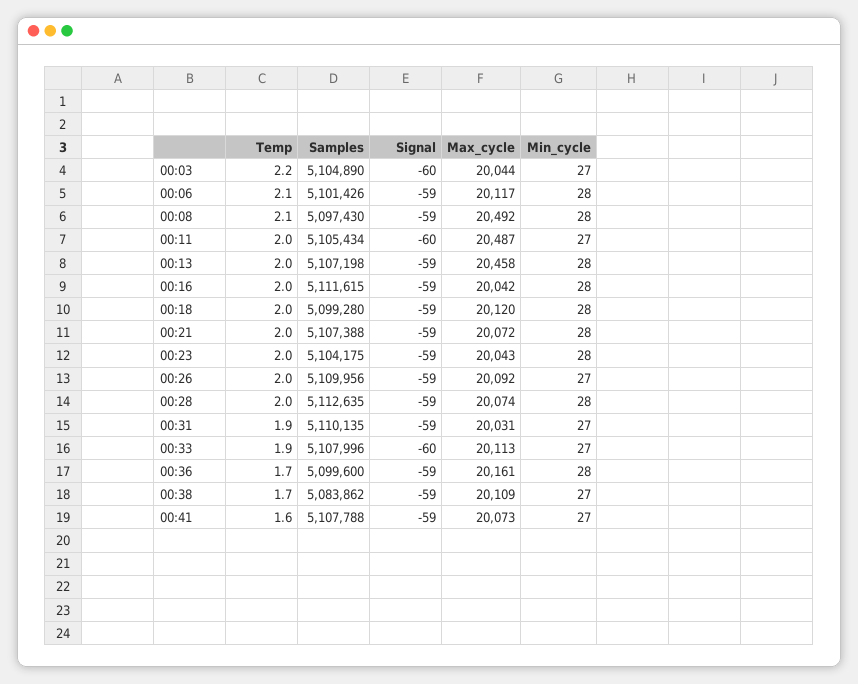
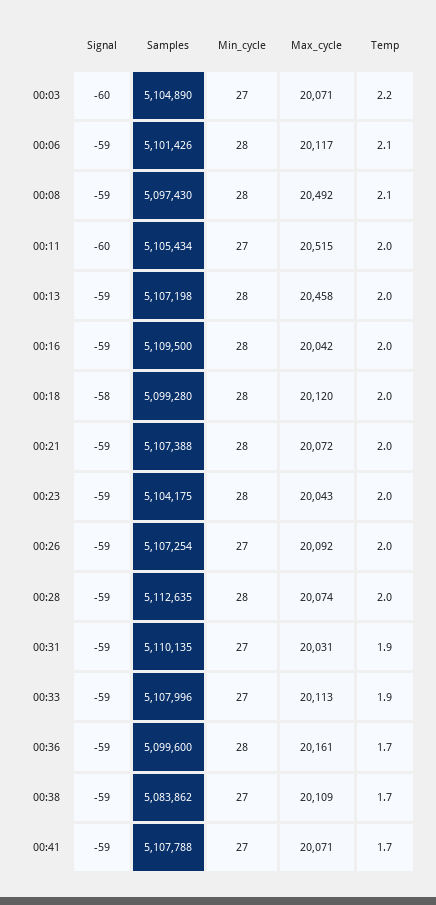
  {
    "Temp": {
      "00:03": 2.2,
      "00:06": 2.1,
      "00:08": 2.1,
      "00:11": 2,
      "00:13": 2,
      "00:16": 2,
      "00:18": 2,
      "00:21": 2,
      "00:23": 2,
      "00:26": 2,
      "00:28": 2,
      "00:31": 1.9,
      "00:33": 1.9,
      "00:36": 1.7,
      "00:38": 1.7,
-     "00:41": 1.6
+     "00:41": 1.7
    },
    "Samples": {
      "00:03": 5104890,
      "00:06": 5101426,
      "00:08": 5097430,
      "00:11": 5105434,
      "00:13": 5107198,
-     "00:16": 5111615,
+     "00:16": 5109500,
      "00:18": 5099280,
      "00:21": 5107388,
      "00:23": 5104175,
-     "00:26": 5109956,
+     "00:26": 5107254,
      "00:28": 5112635,
      "00:31": 5110135,
      "00:33": 5107996,
      "00:36": 5099600,
      "00:38": 5083862,
      "00:41": 5107788
    },
    "Signal": {
      "00:03": -60,
      "00:06": -59,
      "00:08": -59,
      "00:11": -60,
      "00:13": -59,
      "00:16": -59,
-     "00:18": -59,
+     "00:18": -58,
      "00:21": -59,
      "00:23": -59,
      "00:26": -59,
      "00:28": -59,
      "00:31": -59,
-     "00:33": -60,
+     "00:33": -59,
      "00:36": -59,
      "00:38": -59,
      "00:41": -59
    },
    "Max_cycle": {
-     "00:03": 20044,
+     "00:03": 20071,
      "00:06": 20117,
      "00:08": 20492,
-     "00:11": 20487,
+     "00:11": 20515,
      "00:13": 20458,
      "00:16": 20042,
      "00:18": 20120,
      "00:21": 20072,
      "00:23": 20043,
      "00:26": 20092,
      "00:28": 20074,
      "00:31": 20031,
      "00:33": 20113,
      "00:36": 20161,
      "00:38": 20109,
-     "00:41": 20073
+     "00:41": 20071
    },
    "Min_cycle": {
      "00:03": 27,
      "00:06": 28,
      "00:08": 28,
      "00:11": 27,
      "00:13": 28,
      "00:16": 28,
      "00:18": 28,
      "00:21": 28,
      "00:23": 28,
      "00:26": 27,
      "00:28": 28,
      "00:31": 27,
      "00:33": 27,
      "00:36": 28,
      "00:38": 27,
      "00:41": 27
    }
  }

